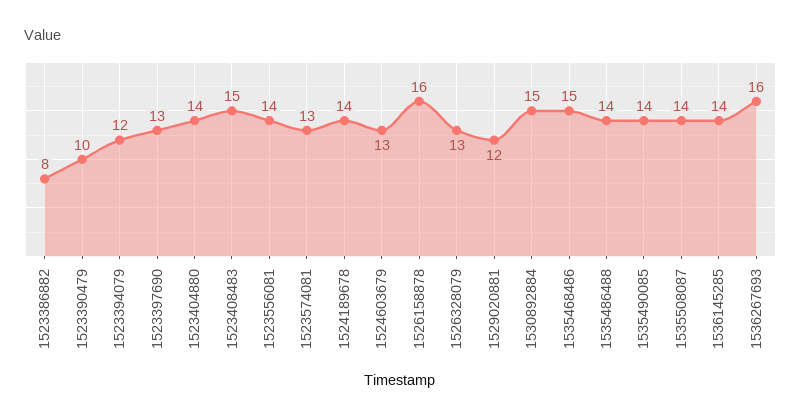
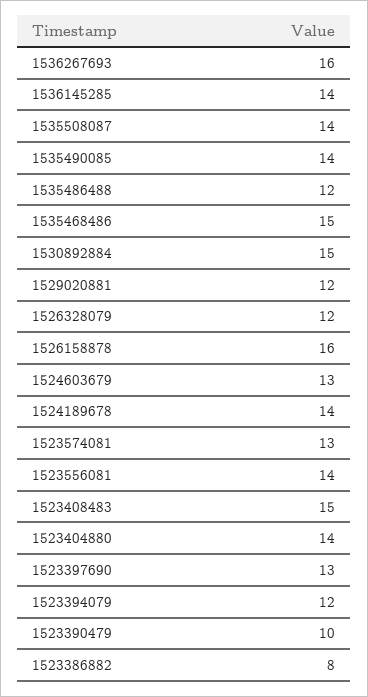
  {
    "1523386882": 8,
    "1523390479": 10,
    "1523394079": 12,
    "1523397690": 13,
    "1523404880": 14,
    "1523408483": 15,
    "1523556081": 14,
    "1523574081": 13,
    "1524189678": 14,
    "1524603679": 13,
    "1526158878": 16,
-   "1526328079": 13,
+   "1526328079": 12,
    "1529020881": 12,
    "1530892884": 15,
    "1535468486": 15,
-   "1535486488": 14,
+   "1535486488": 12,
    "1535490085": 14,
    "1535508087": 14,
    "1536145285": 14,
    "1536267693": 16
  }

